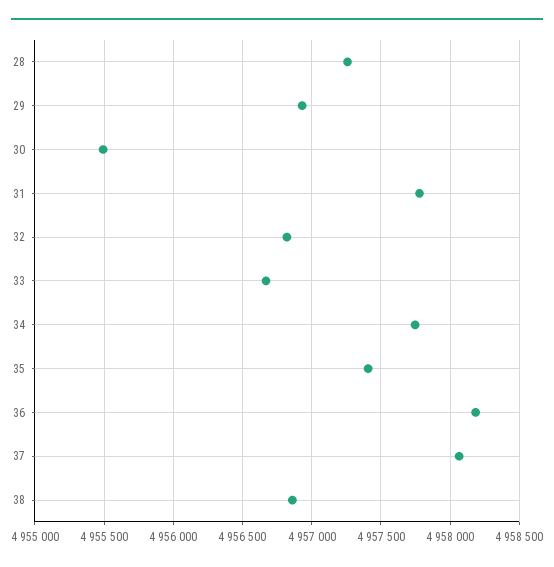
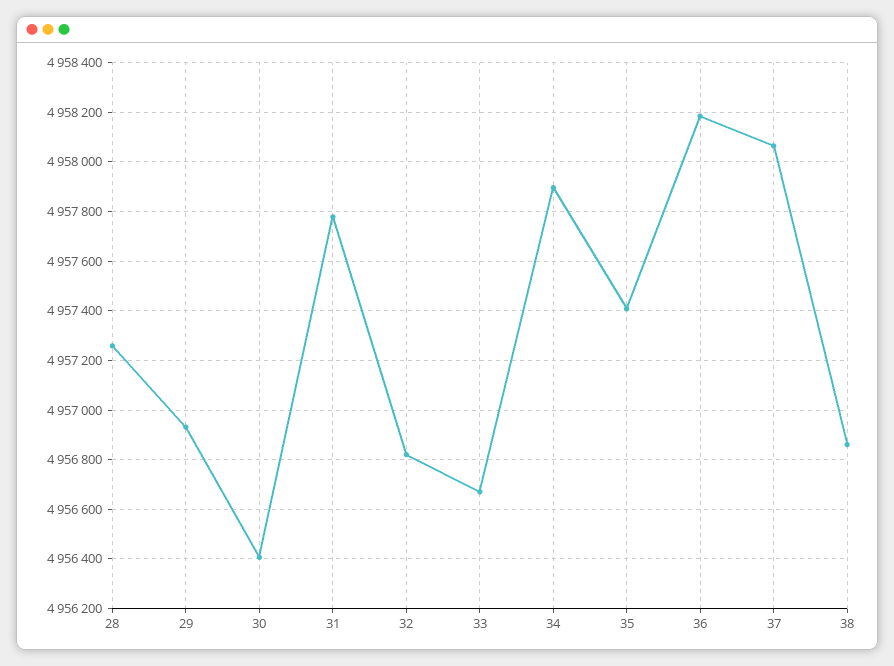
  {
    "28": 4957250,
    "29": 4956925,
-   "30": 4955500,
+   "30": 4956400,
    "31": 4957775,
    "32": 4956825,
    "33": 4956675,
-   "34": 4957750,
+   "34": 4957900,
    "35": 4957400,
    "36": 4958175,
    "37": 4958075,
    "38": 4956850
  }

